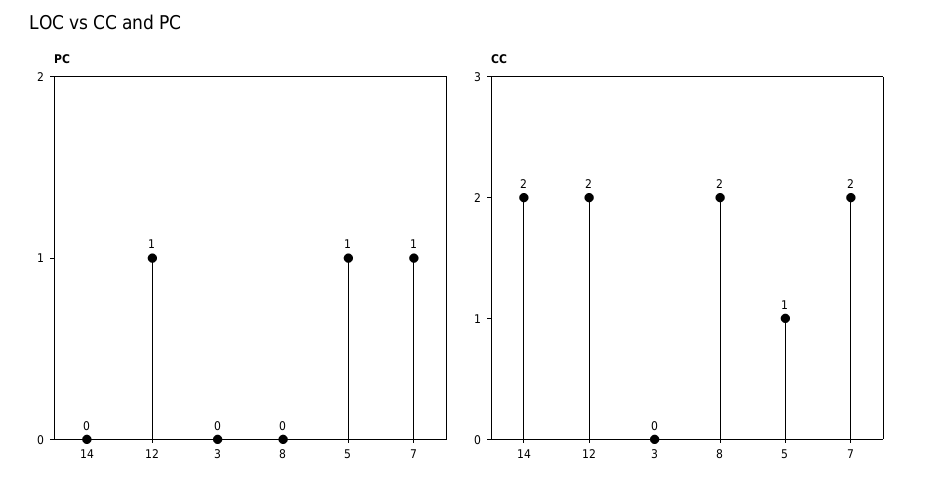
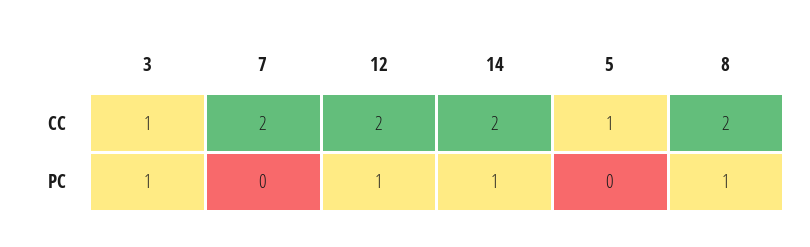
  {
    "PC": {
-     "14": 0,
+     "14": 1,
      "12": 1,
-     "3": 0,
+     "3": 1,
-     "8": 0,
+     "8": 1,
-     "5": 1,
+     "5": 0,
-     "7": 1
+     "7": 0
    },
    "CC": {
      "14": 2,
      "12": 2,
-     "3": 0,
+     "3": 1,
      "8": 2,
      "5": 1,
      "7": 2
    }
  }

